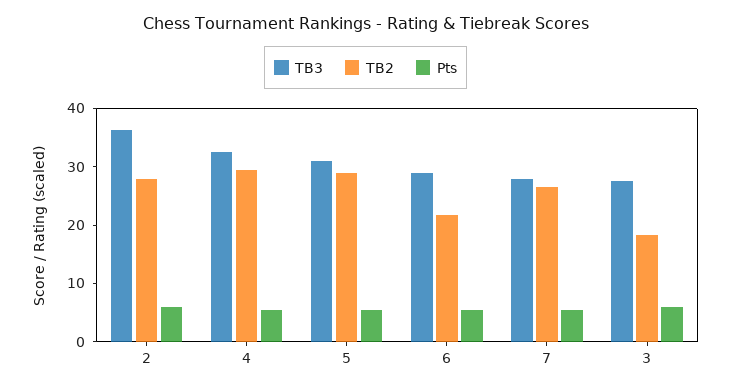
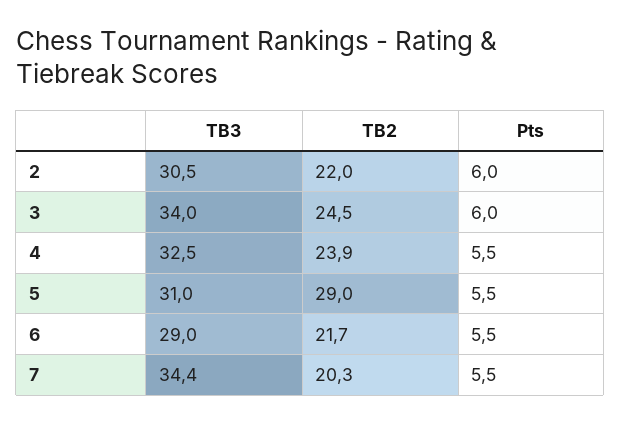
  {
    "TB3": {
-     "2": 36,
+     "2": 30.5,
      "4": 32.5,
      "5": 31,
      "6": 29,
-     "7": 28,
+     "7": 34.4,
-     "3": 28
+     "3": 34
    },
    "TB2": {
-     "2": 28,
+     "2": 22,
-     "4": 30,
+     "4": 23.9,
      "5": 29,
      "6": 21.7,
-     "7": 26,
+     "7": 20.3,
-     "3": 18
+     "3": 24.5
    },
    "Pts": {
      "2": 6,
      "4": 5.5,
      "5": 5.5,
      "6": 5.5,
      "7": 5.5,
      "3": 6
    }
  }

